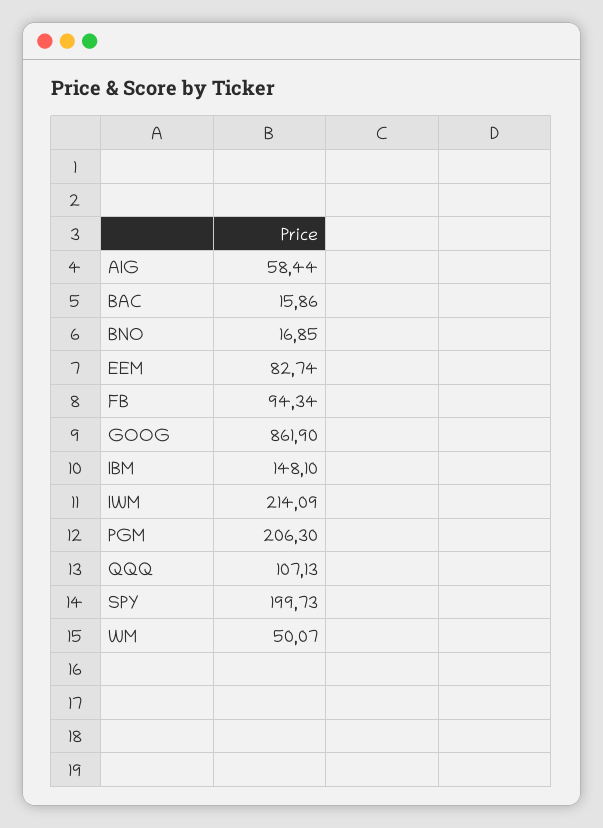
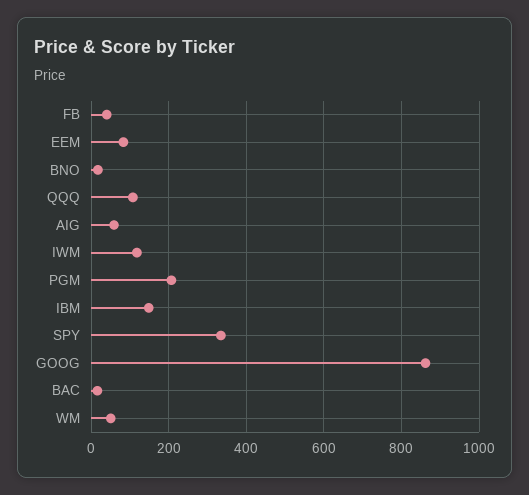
  {
    "AIG": 58.44,
    "BAC": 15.86,
    "BNO": 16.85,
    "EEM": 82.74,
-   "FB": 94.34,
+   "FB": 40,
    "GOOG": 861.9,
    "IBM": 148.1,
-   "IWM": 214.09,
+   "IWM": 120,
    "PGM": 206.3,
    "QQQ": 107.13,
-   "SPY": 199.73,
+   "SPY": 340,
    "WM": 50.07
  }

